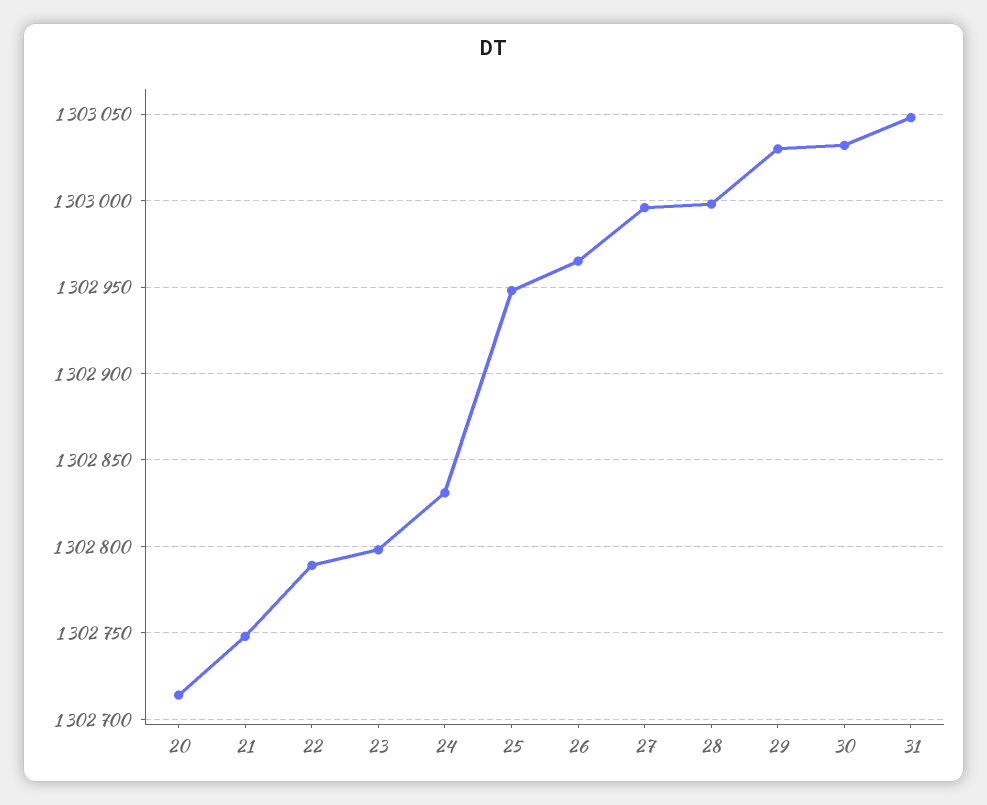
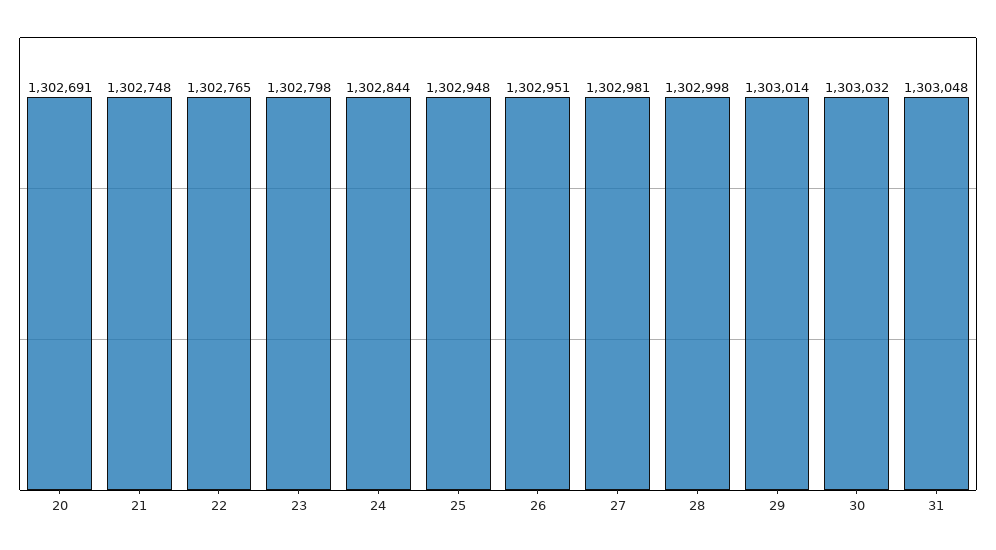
  {
-   "20": 1302715,
+   "20": 1302691,
    "21": 1302748,
-   "22": 1302790,
+   "22": 1302765,
    "23": 1302798,
-   "24": 1302830,
+   "24": 1302844,
    "25": 1302948,
-   "26": 1302965,
+   "26": 1302951,
-   "27": 1302995,
+   "27": 1302981,
    "28": 1302998,
-   "29": 1303030,
+   "29": 1303014,
    "30": 1303032,
    "31": 1303048
  }

